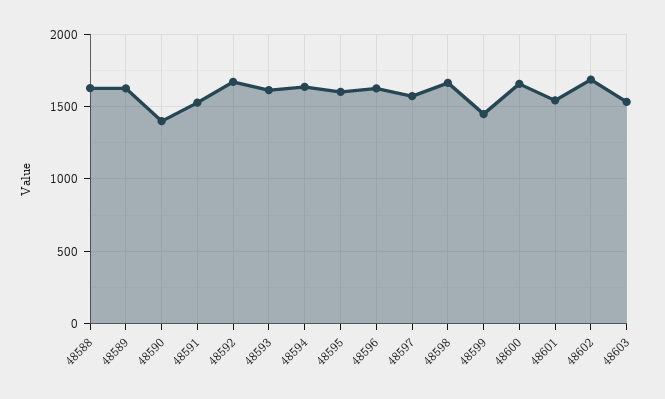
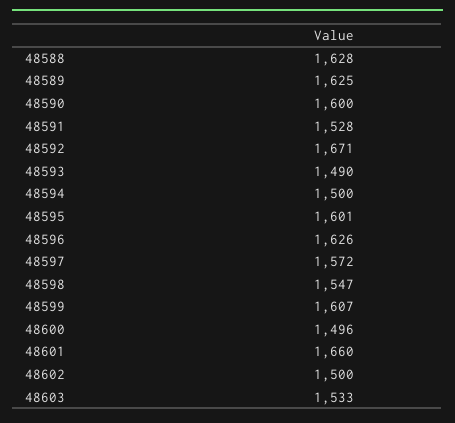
  {
    "48588": 1628,
    "48589": 1625,
-   "48590": 1400,
+   "48590": 1600,
    "48591": 1528,
    "48592": 1671,
-   "48593": 1600,
+   "48593": 1490,
-   "48594": 1650,
+   "48594": 1500,
    "48595": 1601,
    "48596": 1626,
    "48597": 1572,
-   "48598": 1650,
+   "48598": 1547,
-   "48599": 1450,
+   "48599": 1607,
-   "48600": 1650,
+   "48600": 1496,
-   "48601": 1550,
+   "48601": 1660,
-   "48602": 1700,
+   "48602": 1500,
    "48603": 1533
  }

